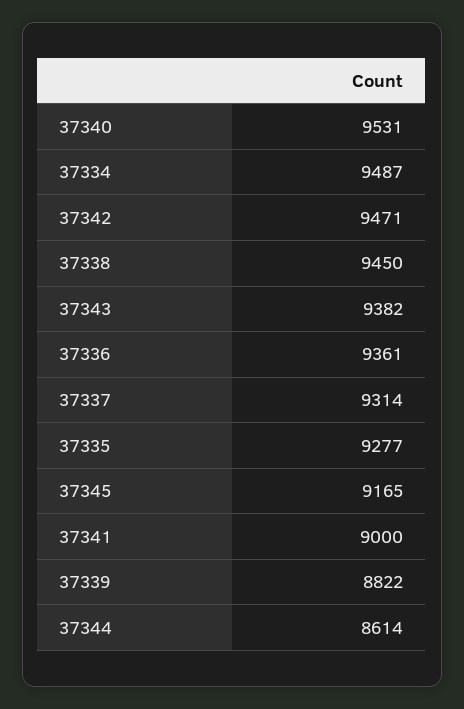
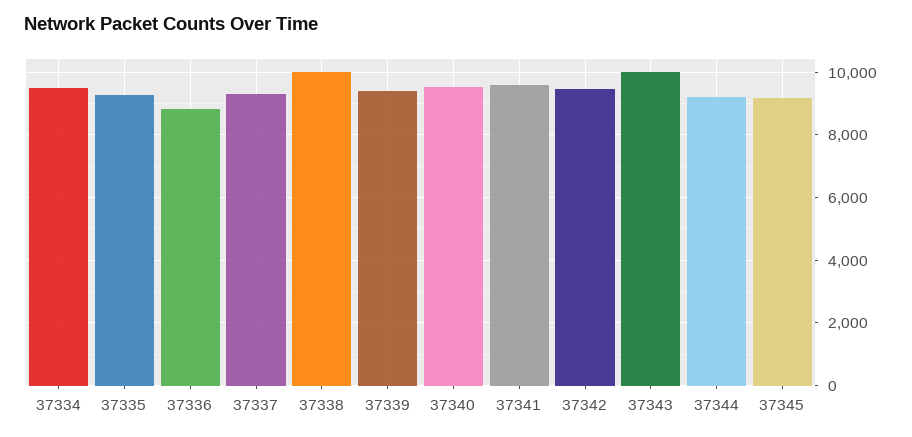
  {
    "37340": 9531,
    "37334": 9487,
    "37342": 9471,
-   "37338": 9450,
+   "37338": 10000,
-   "37343": 9382,
+   "37343": 10000,
-   "37336": 9361,
+   "37336": 8800,
    "37337": 9314,
    "37335": 9277,
    "37345": 9165,
-   "37341": 9000,
+   "37341": 9600,
-   "37339": 8822,
+   "37339": 9400,
-   "37344": 8614
+   "37344": 9200
  }

